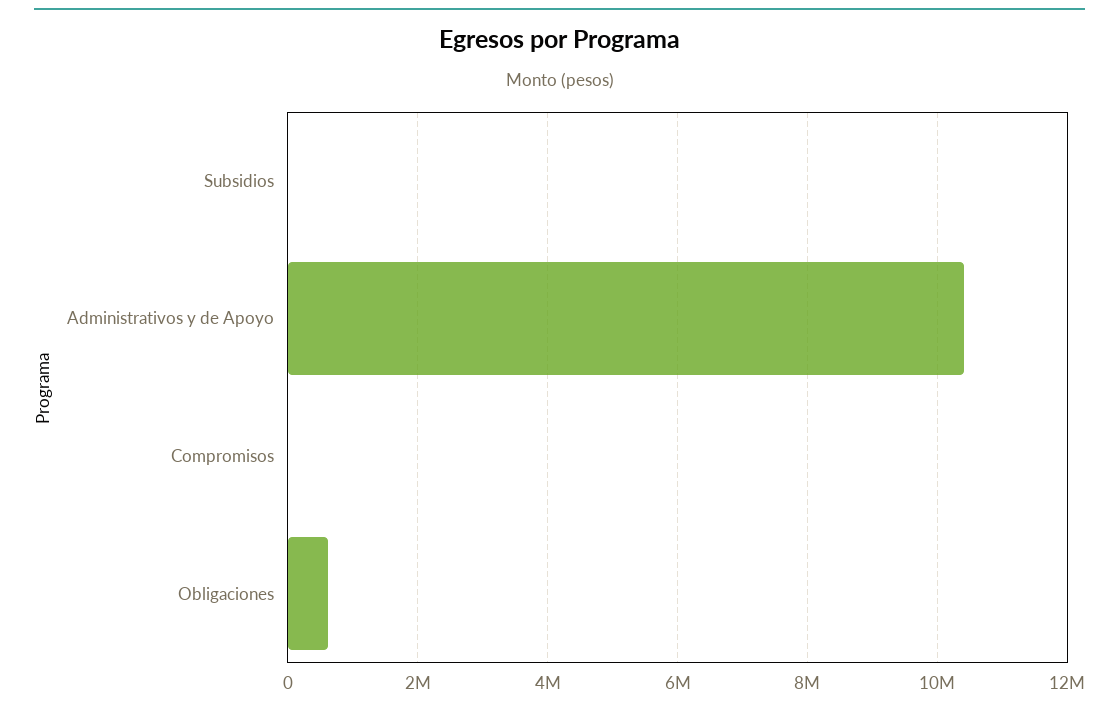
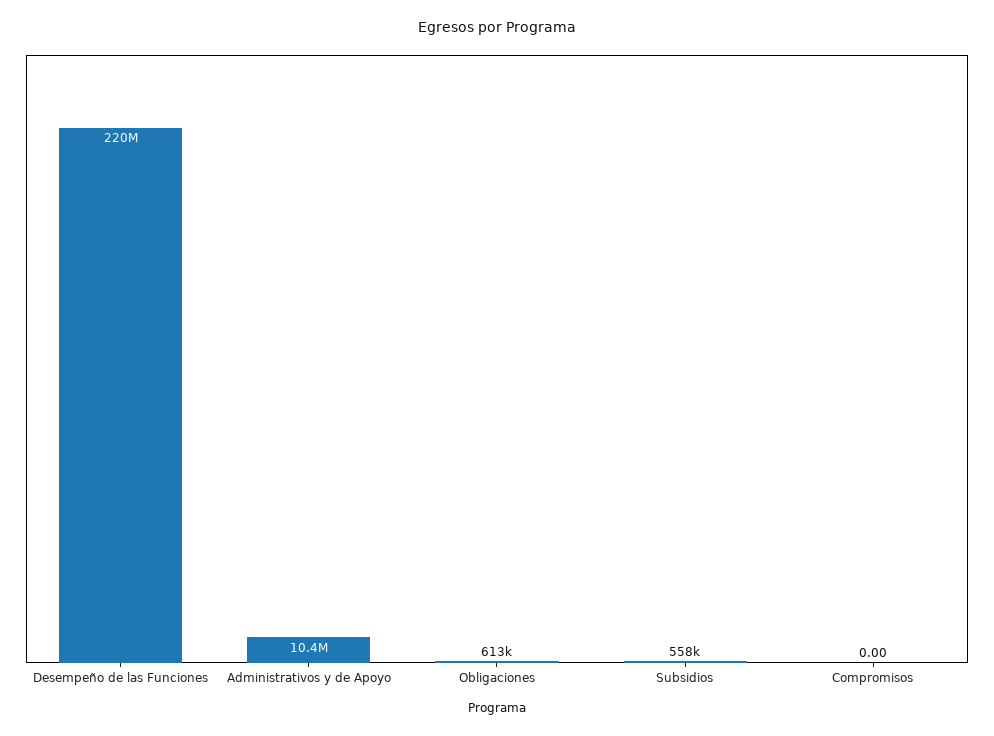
  {
-   "Subsidios": 0,
+   "Subsidios": 558000,
    "Administrativos y de Apoyo": 10400000,
    "Compromisos": 0,
-   "Obligaciones": 613000
+   "Obligaciones": 613000,
+   "Desempeño de las Funciones": 220000000
  }

